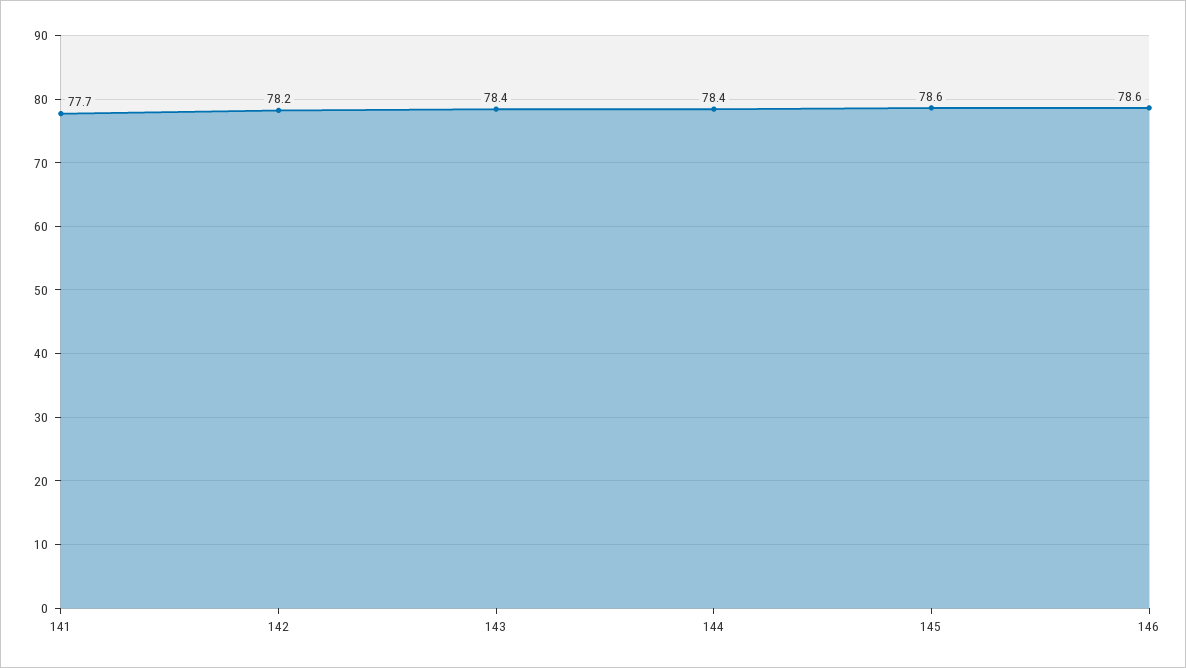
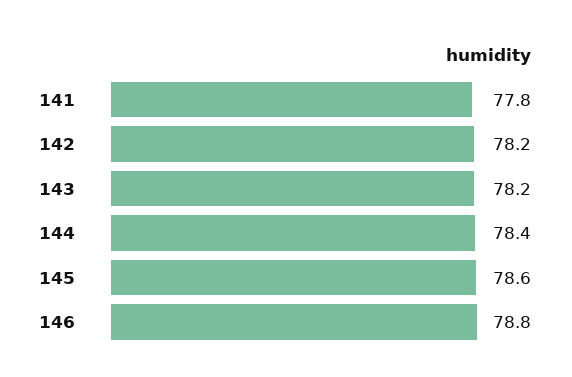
  {
-   "141": 77.7,
+   "141": 77.8,
    "142": 78.2,
-   "143": 78.4,
+   "143": 78.2,
    "144": 78.4,
    "145": 78.6,
-   "146": 78.6
+   "146": 78.8
  }

